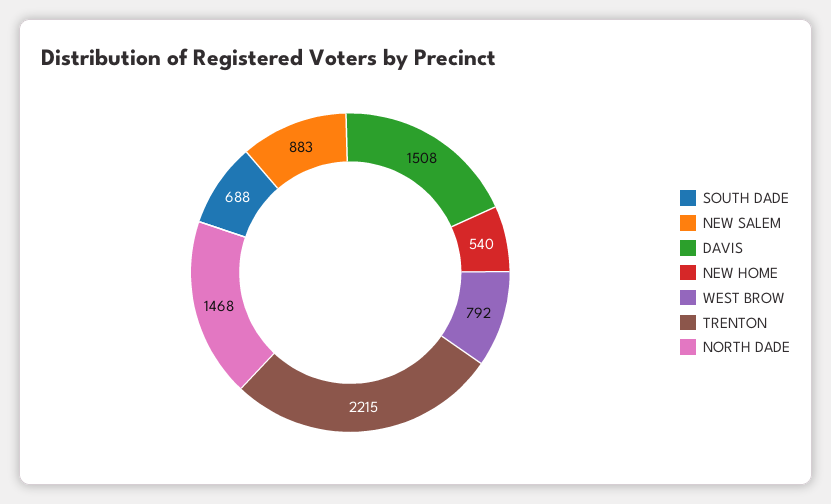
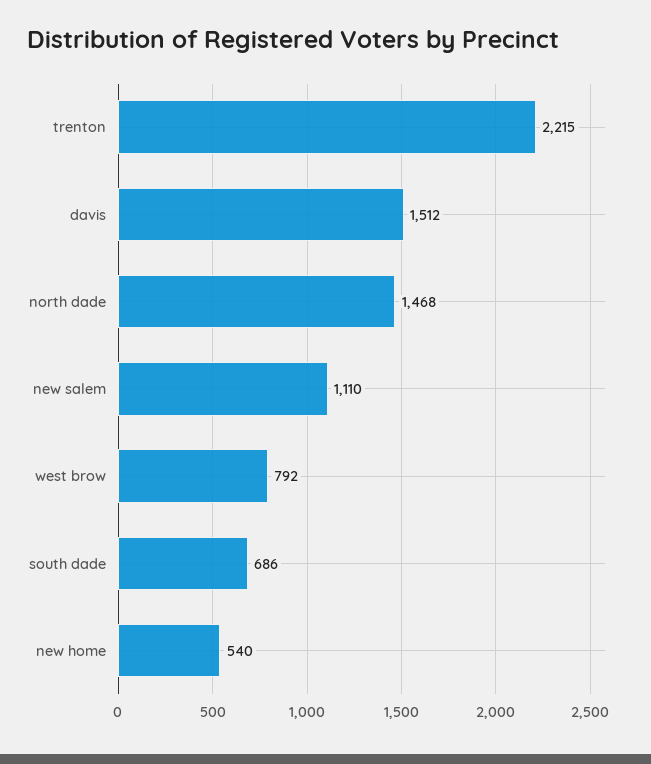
  {
-   "SOUTH DADE": 688,
+   "SOUTH DADE": 686,
-   "NEW SALEM": 883,
+   "NEW SALEM": 1110,
-   "DAVIS": 1508,
+   "DAVIS": 1512,
    "NEW HOME": 540,
    "WEST BROW": 792,
    "TRENTON": 2215,
    "NORTH DADE": 1468
  }

